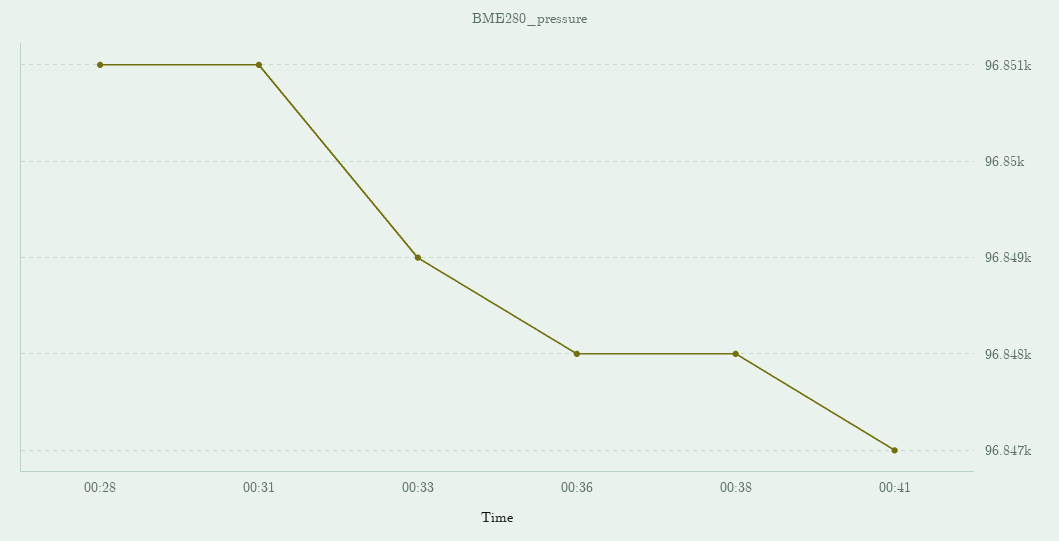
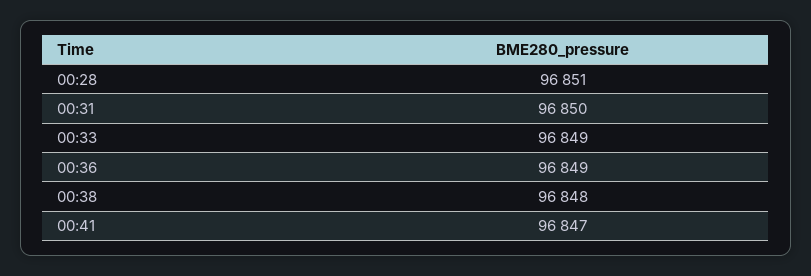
  {
    "00:28": 96851,
-   "00:31": 96851,
+   "00:31": 96850,
    "00:33": 96849,
-   "00:36": 96848,
+   "00:36": 96849,
    "00:38": 96848,
    "00:41": 96847
  }

